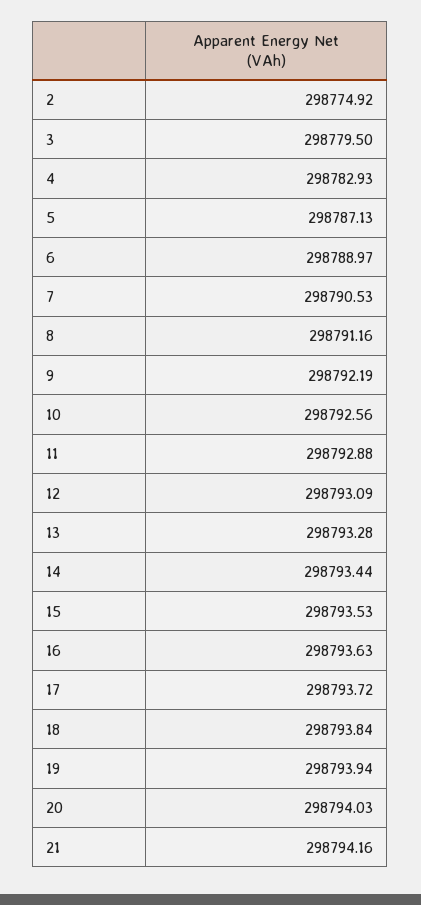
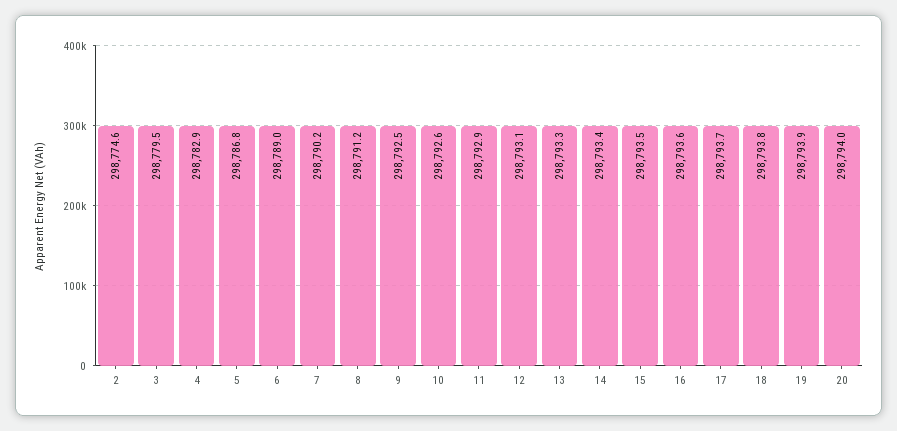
  {
-   "2": 298774.92,
+   "2": 298774.6,
    "3": 298779.5,
    "4": 298782.93,
-   "5": 298787.13,
+   "5": 298786.8,
    "6": 298788.97,
-   "7": 298790.53,
+   "7": 298790.2,
    "8": 298791.16,
-   "9": 298792.19,
+   "9": 298792.5,
    "10": 298792.56,
    "11": 298792.88,
    "12": 298793.09,
    "13": 298793.28,
    "14": 298793.44,
    "15": 298793.53,
    "16": 298793.63,
    "17": 298793.72,
    "18": 298793.84,
    "19": 298793.94,
-   "20": 298794.03,
+   "20": 298794.03
-   "21": 298794.16
  }

